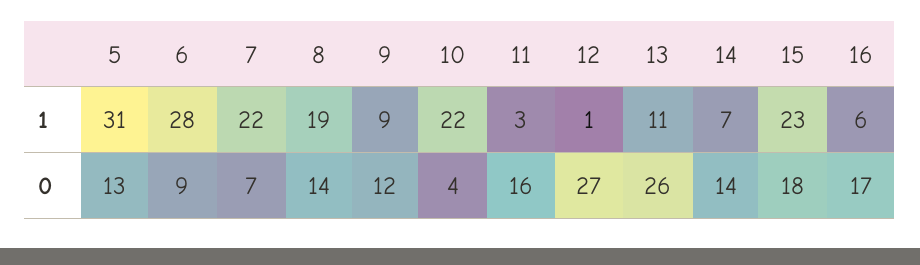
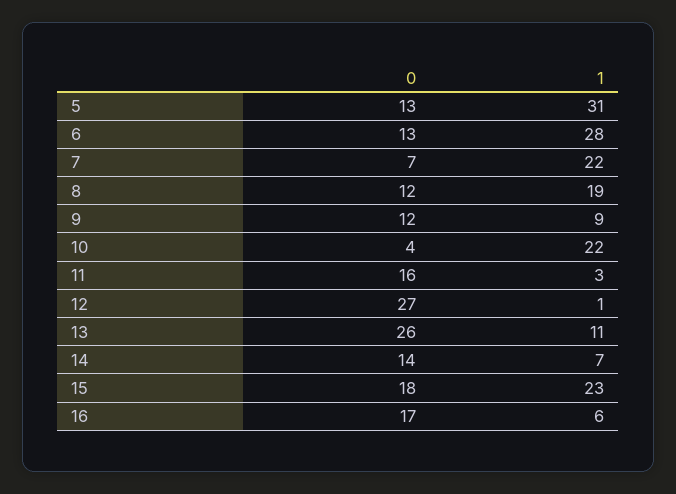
  {
    "5": {
      "1": 31,
      "0": 13
    },
    "6": {
      "1": 28,
-     "0": 9
+     "0": 13
    },
    "7": {
      "1": 22,
      "0": 7
    },
    "8": {
      "1": 19,
-     "0": 14
+     "0": 12
    },
    "9": {
      "1": 9,
      "0": 12
    },
    "10": {
      "1": 22,
      "0": 4
    },
    "11": {
      "1": 3,
      "0": 16
    },
    "12": {
      "1": 1,
      "0": 27
    },
    "13": {
      "1": 11,
      "0": 26
    },
    "14": {
      "1": 7,
      "0": 14
    },
    "15": {
      "1": 23,
      "0": 18
    },
    "16": {
      "1": 6,
      "0": 17
    }
  }

